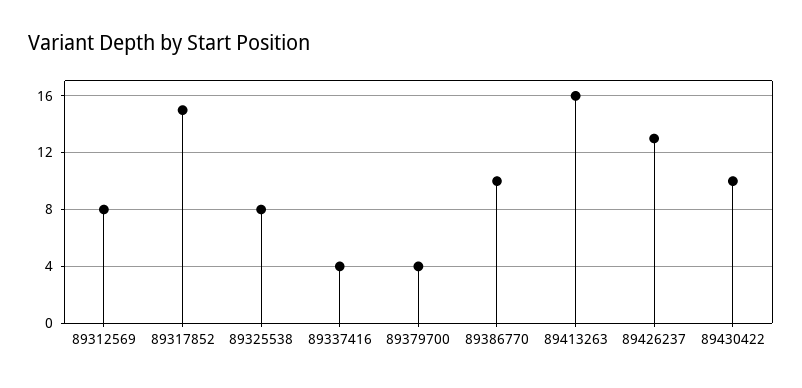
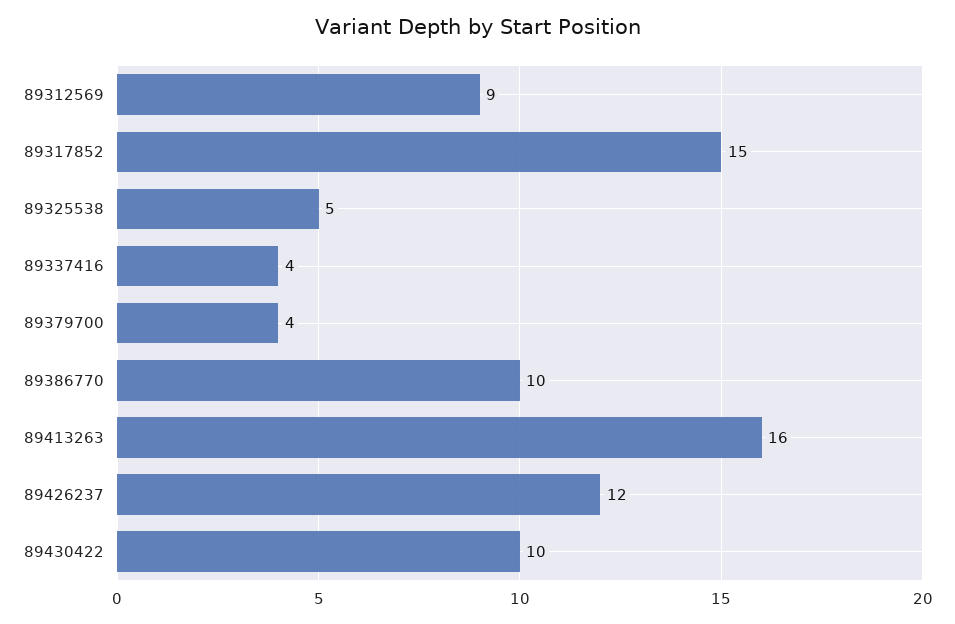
  {
-   "89312569": 8,
+   "89312569": 9,
    "89317852": 15,
-   "89325538": 8,
+   "89325538": 5,
    "89337416": 4,
    "89379700": 4,
    "89386770": 10,
    "89413263": 16,
-   "89426237": 13,
+   "89426237": 12,
    "89430422": 10
  }

